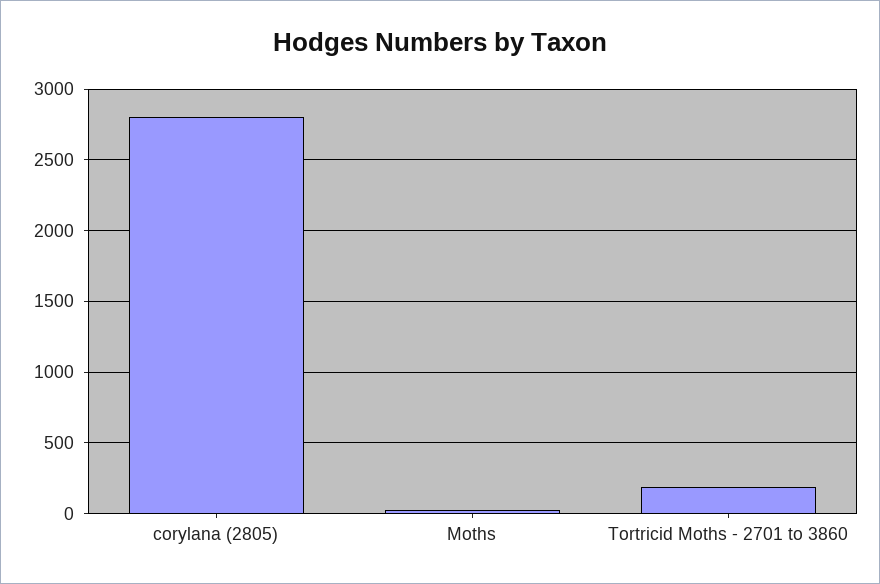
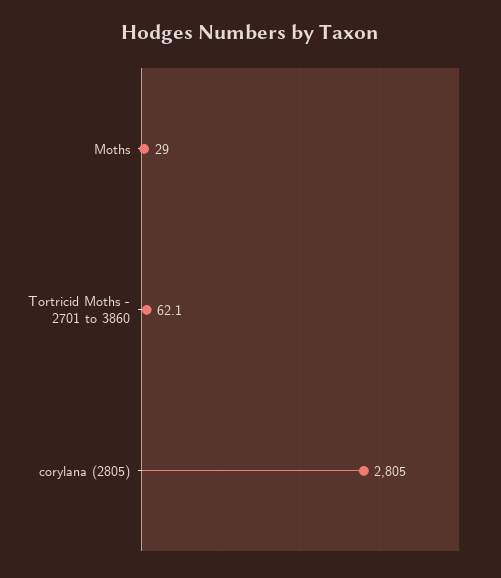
  {
    "corylana (2805)": 2805,
    "Moths": 29,
-   "Tortricid Moths - 2701 to 3860": 200
+   "Tortricid Moths - 2701 to 3860": 62.1
  }

